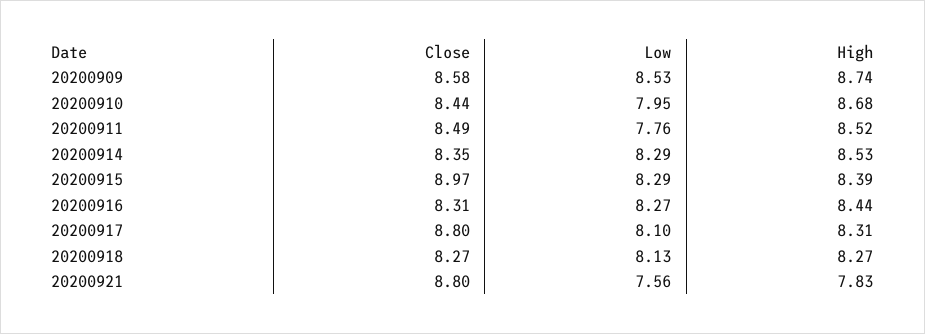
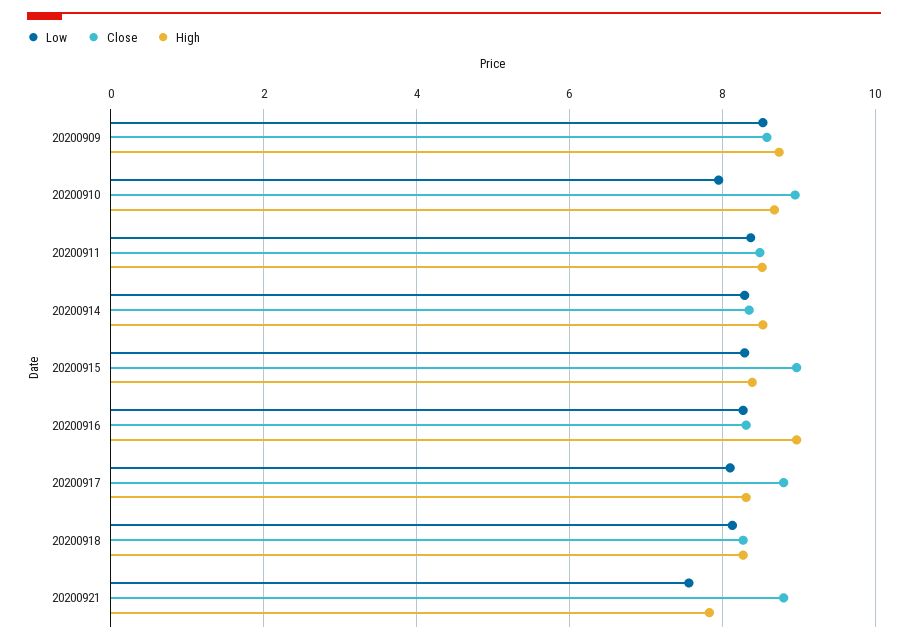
  {
    "Close": {
      "20200909": 8.58,
-     "20200910": 8.44,
+     "20200910": 9,
      "20200911": 8.49,
      "20200914": 8.35,
      "20200915": 8.97,
      "20200916": 8.31,
      "20200917": 8.8,
      "20200918": 8.27,
      "20200921": 8.8
    },
    "Low": {
      "20200909": 8.53,
      "20200910": 7.95,
-     "20200911": 7.76,
+     "20200911": 8.4,
      "20200914": 8.29,
      "20200915": 8.29,
      "20200916": 8.27,
      "20200917": 8.1,
      "20200918": 8.13,
      "20200921": 7.56
    },
    "High": {
      "20200909": 8.74,
      "20200910": 8.68,
      "20200911": 8.52,
      "20200914": 8.53,
      "20200915": 8.39,
-     "20200916": 8.44,
+     "20200916": 9,
      "20200917": 8.31,
      "20200918": 8.27,
      "20200921": 7.83
    }
  }

